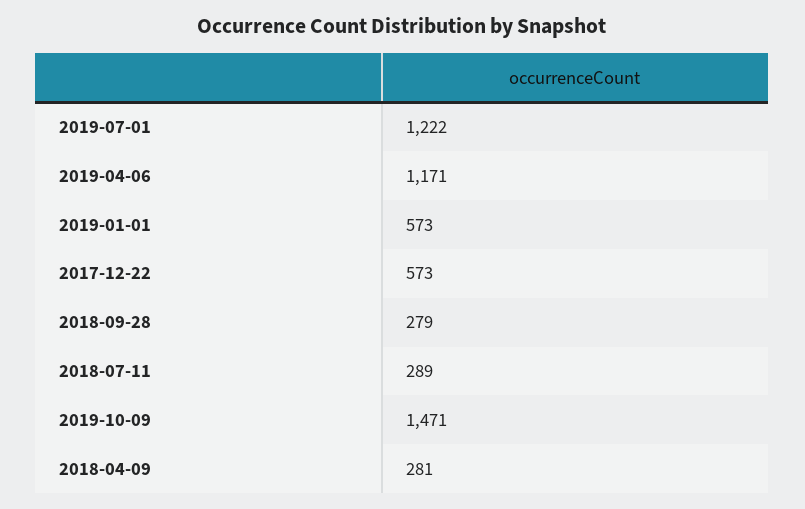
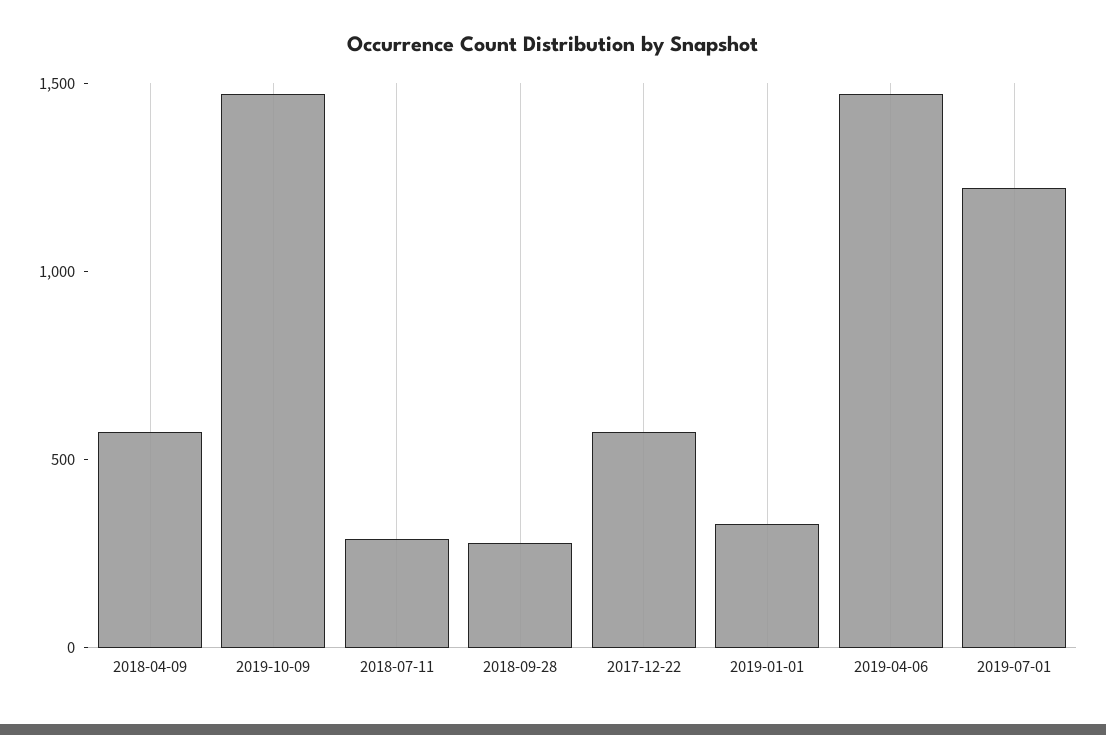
  {
    "2019-07-01": 1222,
-   "2019-04-06": 1171,
+   "2019-04-06": 1500,
-   "2019-01-01": 573,
+   "2019-01-01": 300,
    "2017-12-22": 573,
    "2018-09-28": 279,
    "2018-07-11": 289,
    "2019-10-09": 1471,
-   "2018-04-09": 281
+   "2018-04-09": 600
  }

